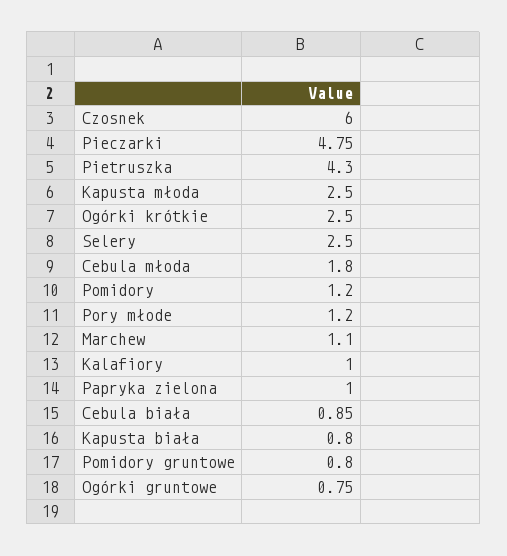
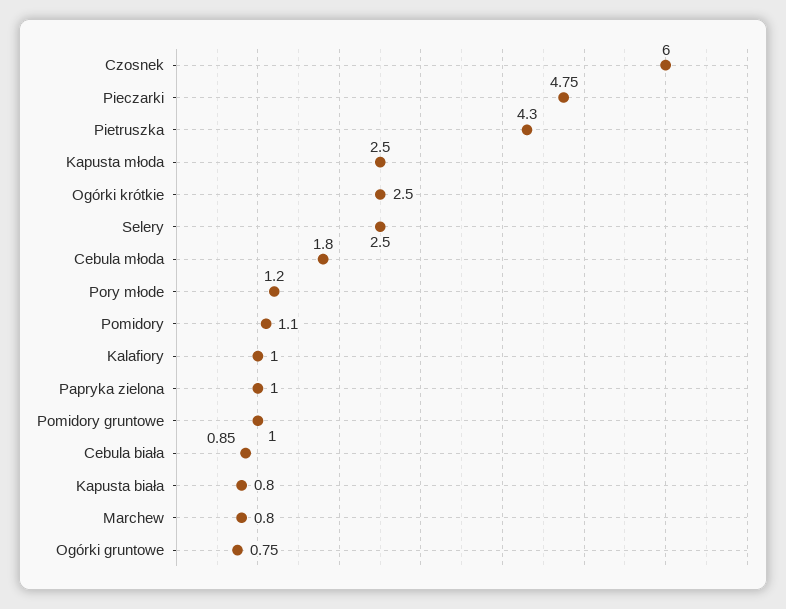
  {
    "Czosnek": 6,
    "Pieczarki": 4.75,
    "Pietruszka": 4.3,
    "Kapusta młoda": 2.5,
    "Ogórki krótkie": 2.5,
    "Selery": 2.5,
    "Cebula młoda": 1.8,
-   "Pomidory": 1.2,
+   "Pomidory": 1.1,
    "Pory młode": 1.2,
-   "Marchew": 1.1,
+   "Marchew": 0.8,
    "Kalafiory": 1,
    "Papryka zielona": 1,
    "Cebula biała": 0.85,
    "Kapusta biała": 0.8,
-   "Pomidory gruntowe": 0.8,
+   "Pomidory gruntowe": 1,
    "Ogórki gruntowe": 0.75
  }

